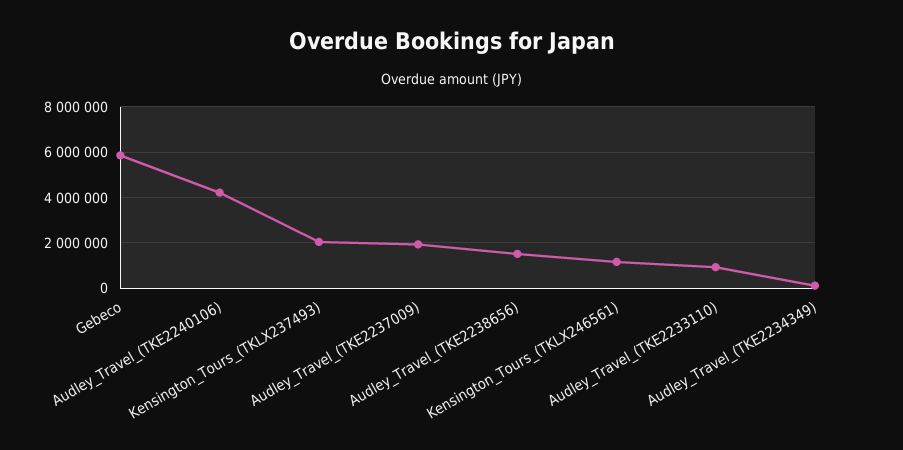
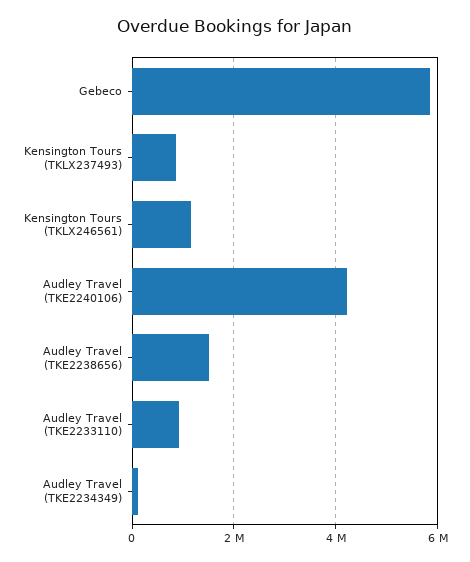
  {
    "Gebeco": 5800000,
    "Audley_Travel_(TKE2240106)": 4200000,
-   "Kensington_Tours_(TKLX237493)": 2000000,
+   "Kensington_Tours_(TKLX237493)": 800000,
-   "Audley_Travel_(TKE2237009)": 2000000,
    "Audley_Travel_(TKE2238656)": 1600000,
    "Kensington_Tours_(TKLX246561)": 1200000,
    "Audley_Travel_(TKE2233110)": 1000000,
    "Audley_Travel_(TKE2234349)": 200000
  }

